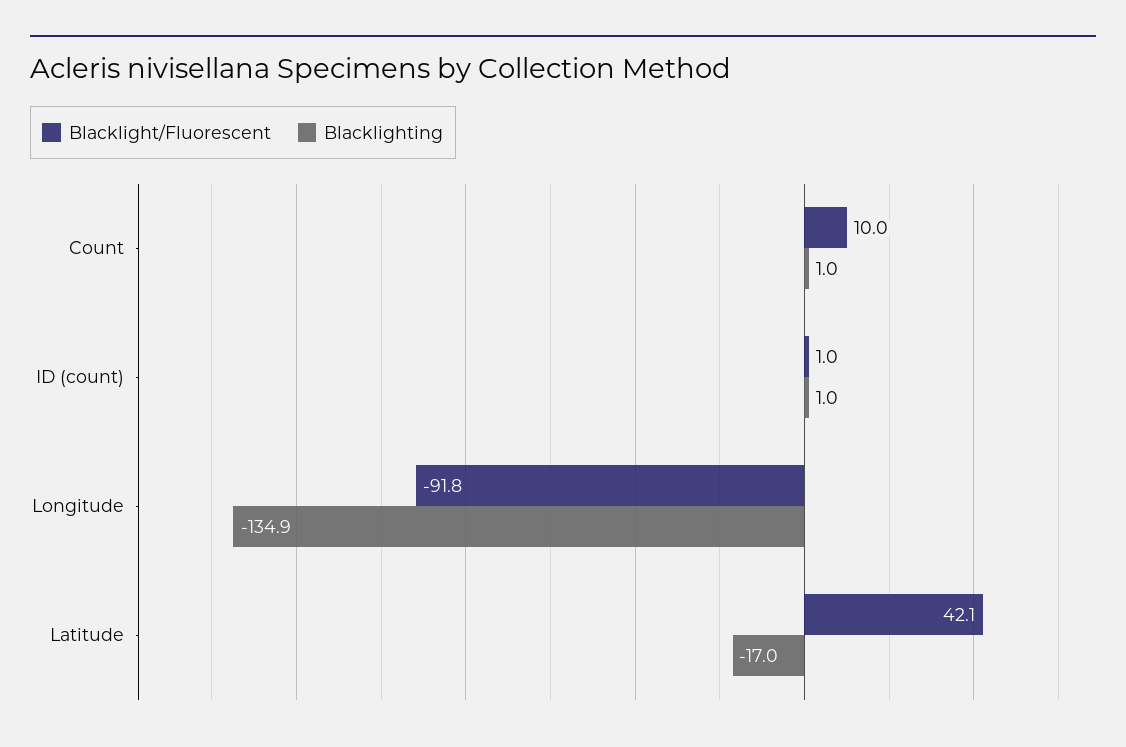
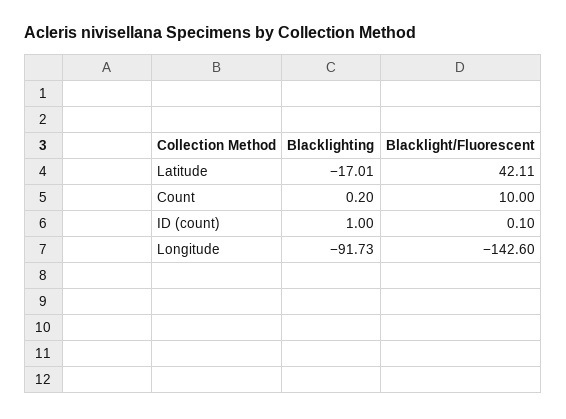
  {
    "Blacklight/Fluorescent": {
      "Count": 10,
-     "ID (count)": 1,
+     "ID (count)": 0.1,
-     "Longitude": -91.8,
+     "Longitude": -142.6,
      "Latitude": 42.11
    },
    "Blacklighting": {
-     "Count": 1,
+     "Count": 0.2,
      "ID (count)": 1,
-     "Longitude": -134.9,
+     "Longitude": -91.73,
      "Latitude": -17.01
    }
  }

